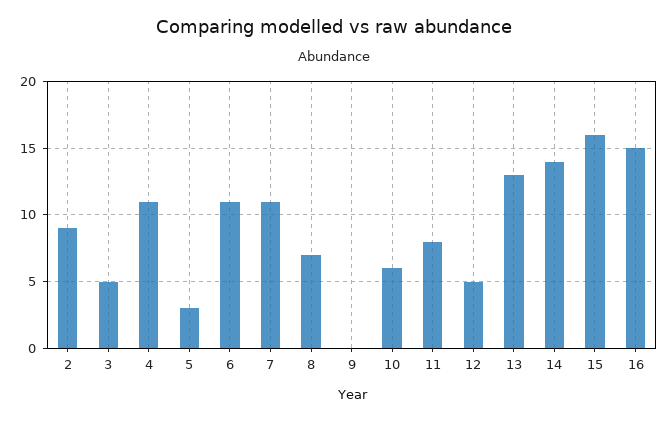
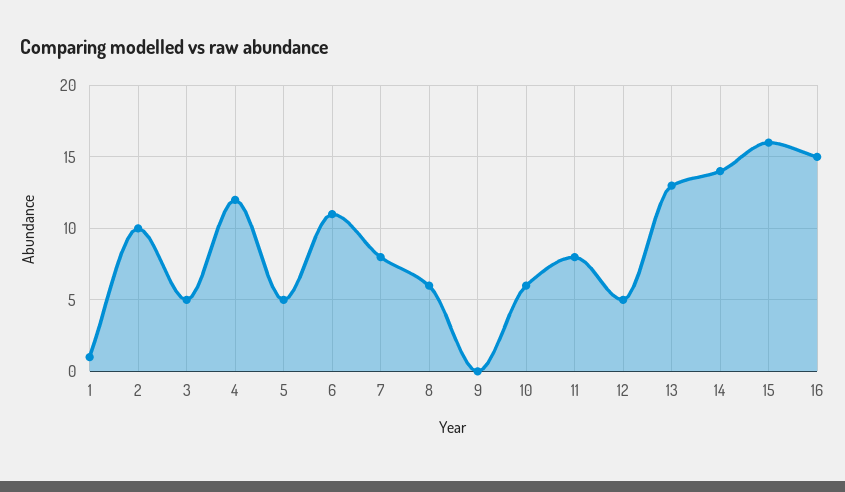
  {
-   "2": 9,
+   "2": 10,
    "3": 5,
-   "4": 11,
+   "4": 12,
-   "5": 3,
+   "5": 5,
    "6": 11,
-   "7": 11,
+   "7": 8,
-   "8": 7,
+   "8": 6,
    "9": 0,
    "10": 6,
    "11": 8,
    "12": 5,
    "13": 13,
    "14": 14,
    "15": 16,
-   "16": 15
+   "16": 15,
+   "1": 1
  }

